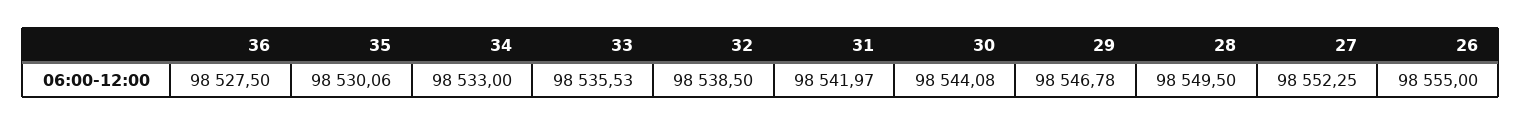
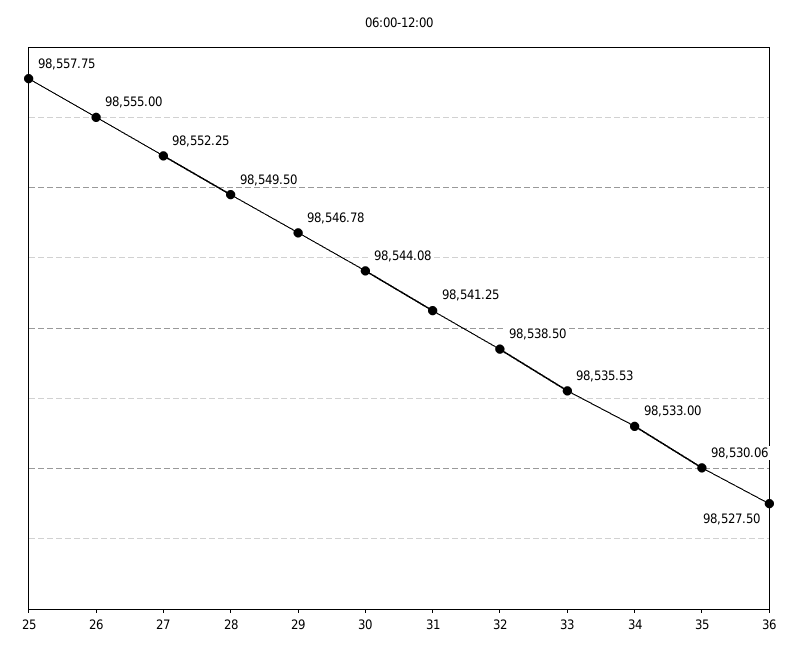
  {
    "36": 98527.5,
    "35": 98530.06,
    "34": 98533,
    "33": 98535.53,
    "32": 98538.5,
-   "31": 98541.97,
+   "31": 98541.25,
    "30": 98544.08,
    "29": 98546.78,
    "28": 98549.5,
    "27": 98552.25,
-   "26": 98555
+   "26": 98555,
+   "25": 98557.75
  }

